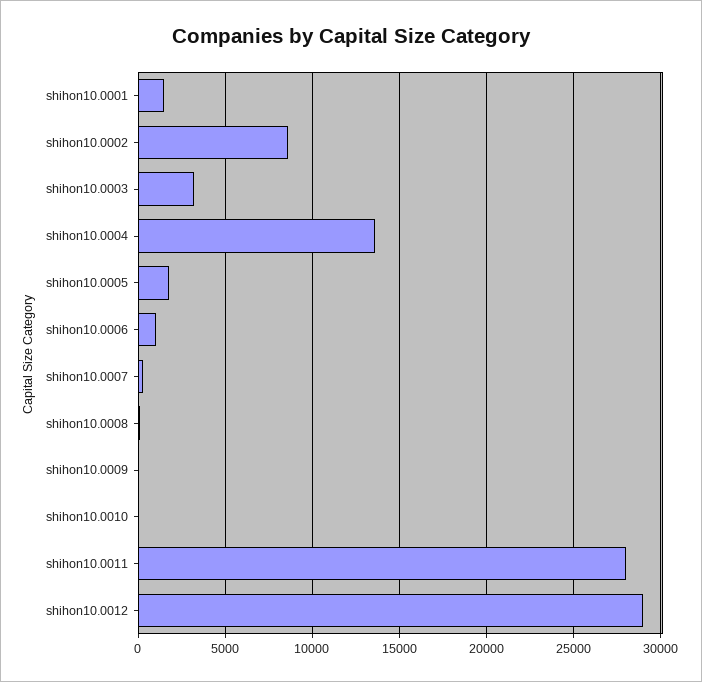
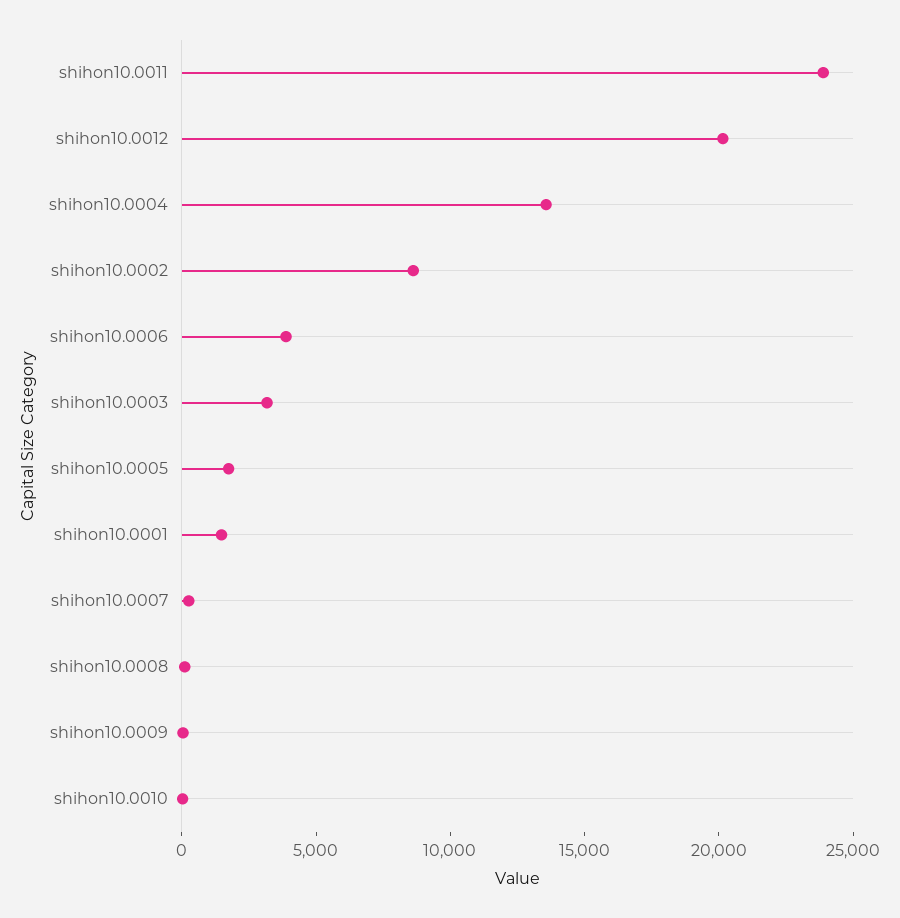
  {
    "shihon10.0001": 1500,
    "shihon10.0002": 8500,
    "shihon10.0003": 3000,
    "shihon10.0004": 13500,
    "shihon10.0005": 1500,
-   "shihon10.0006": 1000,
+   "shihon10.0006": 4000,
    "shihon10.0007": 500,
    "shihon10.0008": 0,
    "shihon10.0009": 0,
    "shihon10.0010": 0,
-   "shihon10.0011": 28000,
+   "shihon10.0011": 24000,
-   "shihon10.0012": 29000
+   "shihon10.0012": 20000
  }

